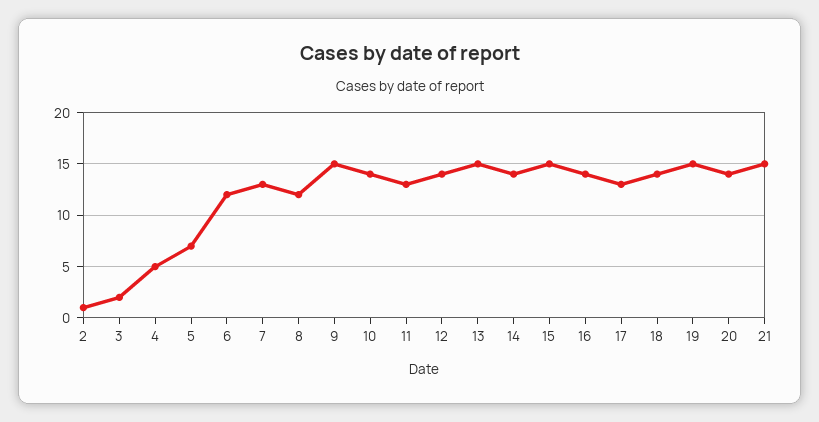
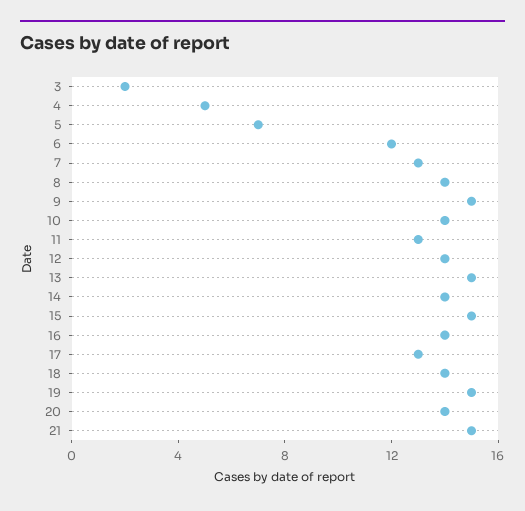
  {
-   "2": 1,
    "3": 2,
    "4": 5,
    "5": 7,
    "6": 12,
    "7": 13,
-   "8": 12,
+   "8": 14,
    "9": 15,
    "10": 14,
    "11": 13,
    "12": 14,
    "13": 15,
    "14": 14,
    "15": 15,
    "16": 14,
    "17": 13,
    "18": 14,
    "19": 15,
    "20": 14,
    "21": 15
  }

